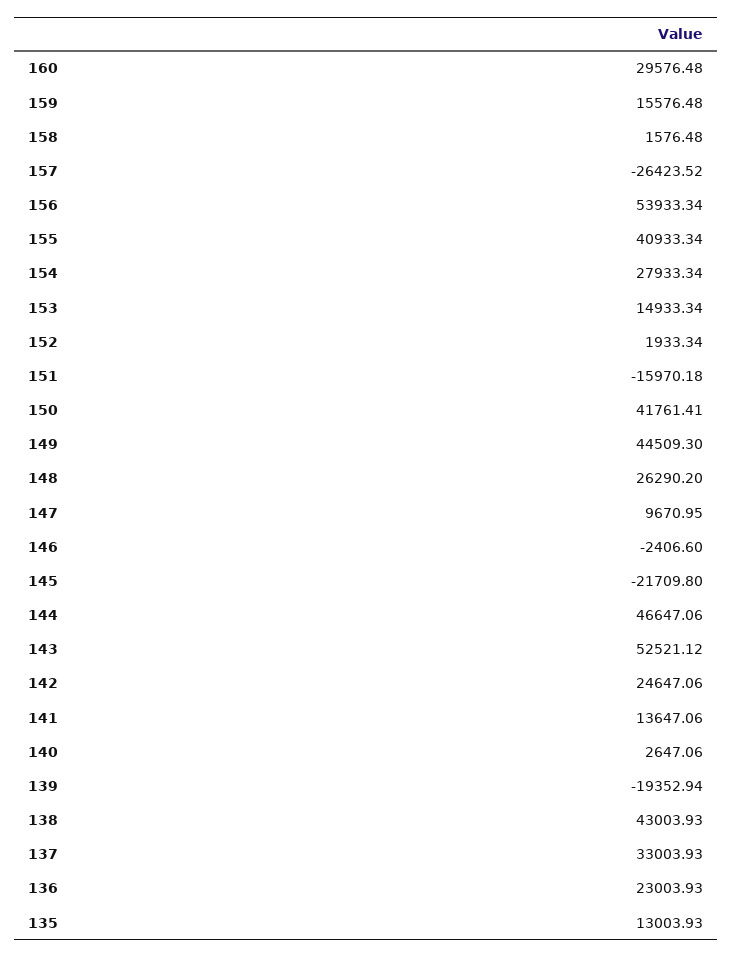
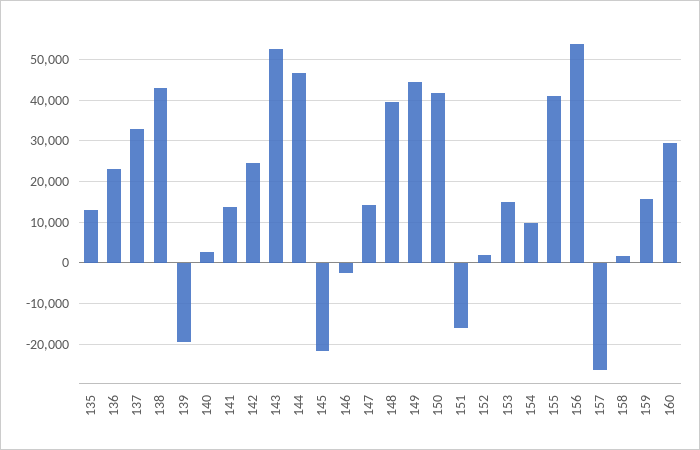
  {
    "160": 29576.48,
    "159": 15576.48,
    "158": 1576.48,
    "157": -26423.52,
    "156": 53933.34,
    "155": 40933.34,
-   "154": 27933.34,
+   "154": 10000,
    "153": 14933.34,
    "152": 1933.34,
    "151": -15970.18,
    "150": 41761.41,
    "149": 44509.3,
-   "148": 26290.2,
+   "148": 40000,
-   "147": 9670.95,
+   "147": 14000,
    "146": -2406.6,
    "145": -21709.8,
    "144": 46647.06,
    "143": 52521.12,
    "142": 24647.06,
    "141": 13647.06,
    "140": 2647.06,
    "139": -19352.94,
    "138": 43003.93,
    "137": 33003.93,
    "136": 23003.93,
    "135": 13003.93
  }

